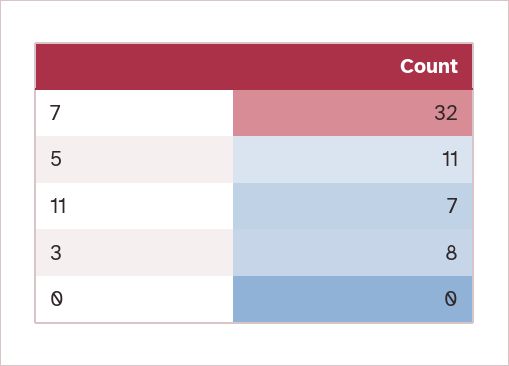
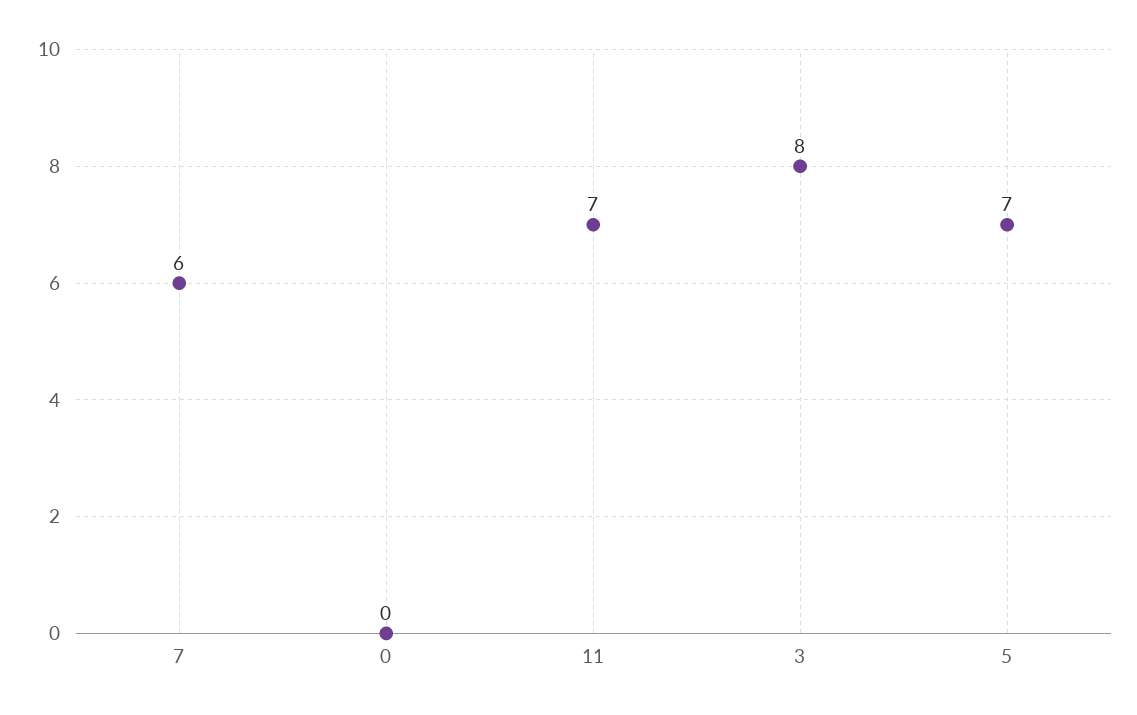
  {
-   "7": 32,
+   "7": 6,
-   "5": 11,
+   "5": 7,
    "11": 7,
    "3": 8,
    "0": 0
  }

